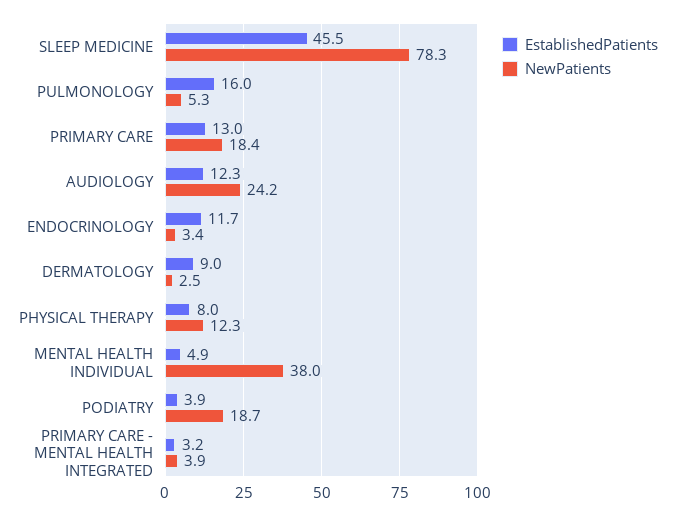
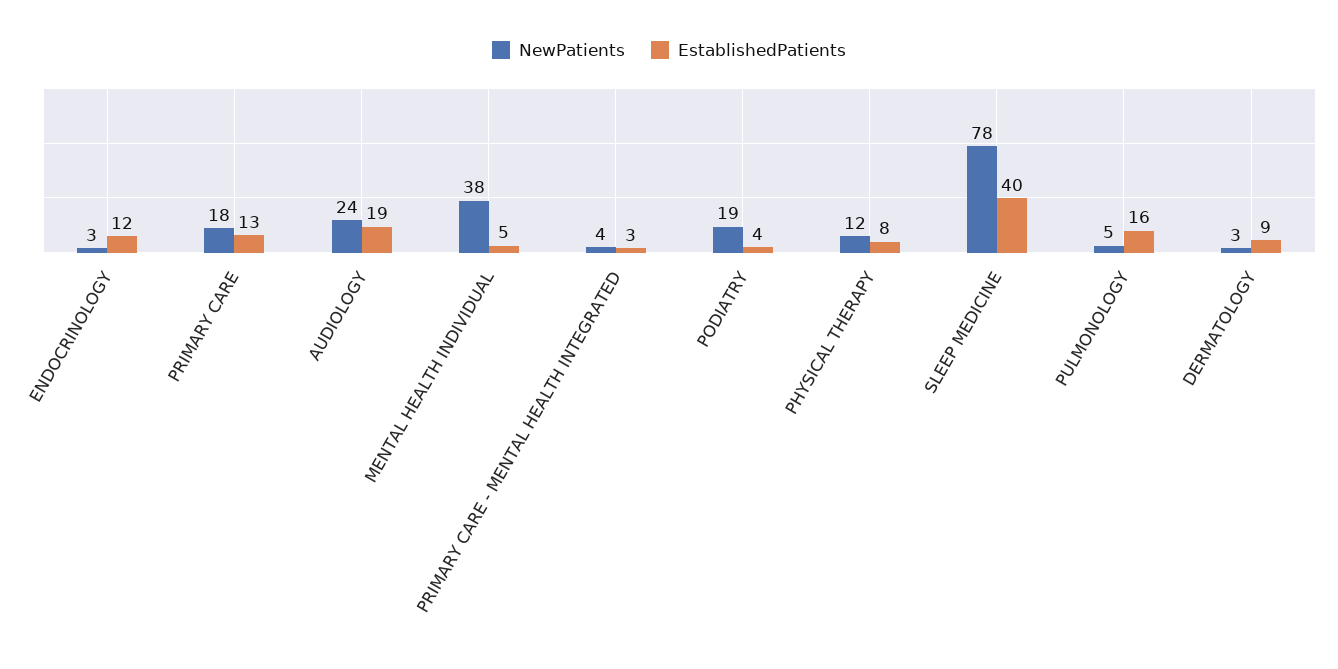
  {
    "EstablishedPatients": {
-     "SLEEP MEDICINE": 45.5,
+     "SLEEP MEDICINE": 40,
      "PULMONOLOGY": 16,
      "PRIMARY CARE": 13,
-     "AUDIOLOGY": 12.3,
+     "AUDIOLOGY": 19,
      "ENDOCRINOLOGY": 11.7,
      "DERMATOLOGY": 9,
      "PHYSICAL THERAPY": 8,
      "MENTAL HEALTH INDIVIDUAL": 4.9,
      "PODIATRY": 3.9,
      "PRIMARY CARE - MENTAL HEALTH INTEGRATED": 3.2
    },
    "NewPatients": {
      "SLEEP MEDICINE": 78.3,
      "PULMONOLOGY": 5.3,
      "PRIMARY CARE": 18.4,
      "AUDIOLOGY": 24.2,
      "ENDOCRINOLOGY": 3.4,
      "DERMATOLOGY": 2.5,
      "PHYSICAL THERAPY": 12.3,
      "MENTAL HEALTH INDIVIDUAL": 38,
      "PODIATRY": 18.7,
      "PRIMARY CARE - MENTAL HEALTH INTEGRATED": 3.9
    }
  }

